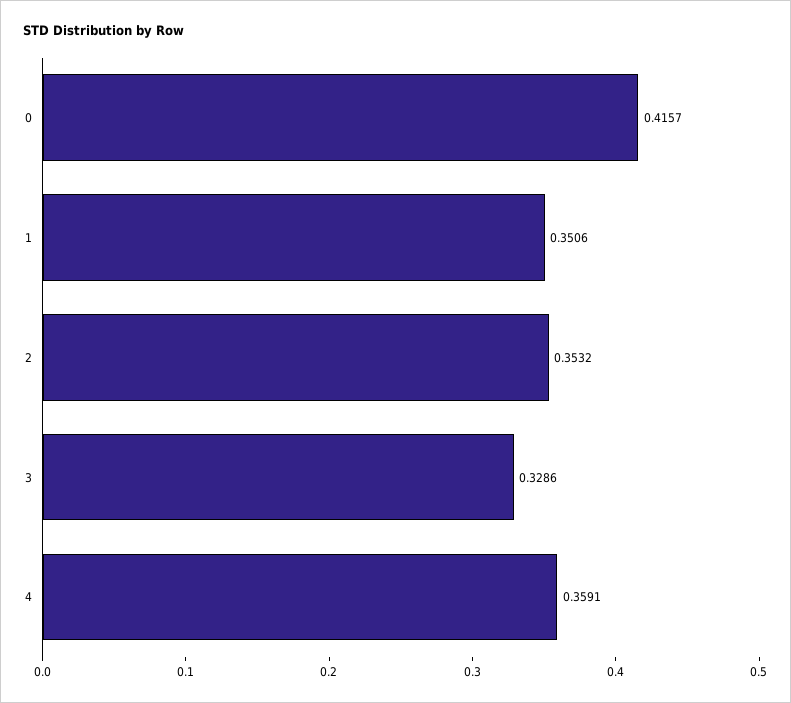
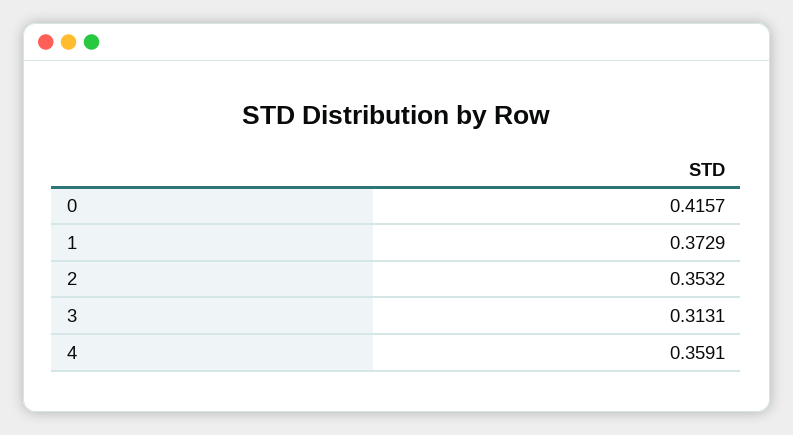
  {
    "0": 0.4157,
-   "1": 0.3506,
+   "1": 0.3729,
    "2": 0.3532,
-   "3": 0.3286,
+   "3": 0.3131,
    "4": 0.3591
  }

